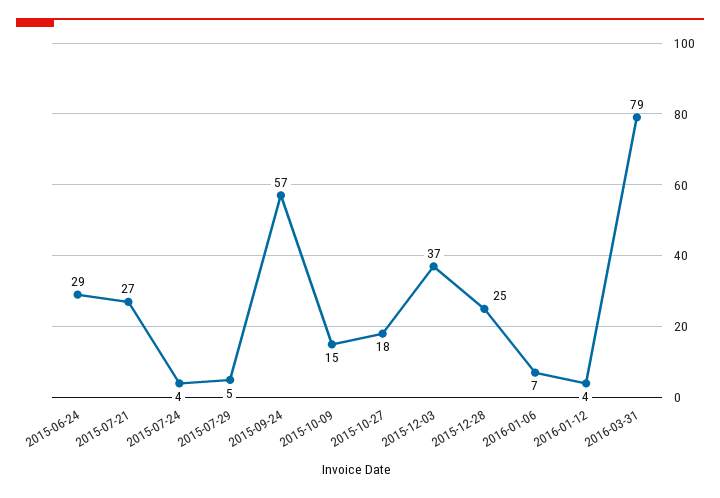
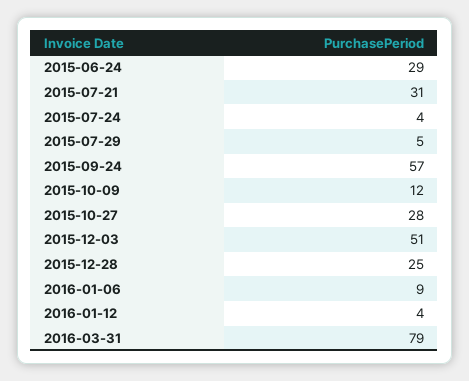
  {
    "2015-06-24": 29,
-   "2015-07-21": 27,
+   "2015-07-21": 31,
    "2015-07-24": 4,
    "2015-07-29": 5,
    "2015-09-24": 57,
-   "2015-10-09": 15,
+   "2015-10-09": 12,
-   "2015-10-27": 18,
+   "2015-10-27": 28,
-   "2015-12-03": 37,
+   "2015-12-03": 51,
    "2015-12-28": 25,
-   "2016-01-06": 7,
+   "2016-01-06": 9,
    "2016-01-12": 4,
    "2016-03-31": 79
  }

